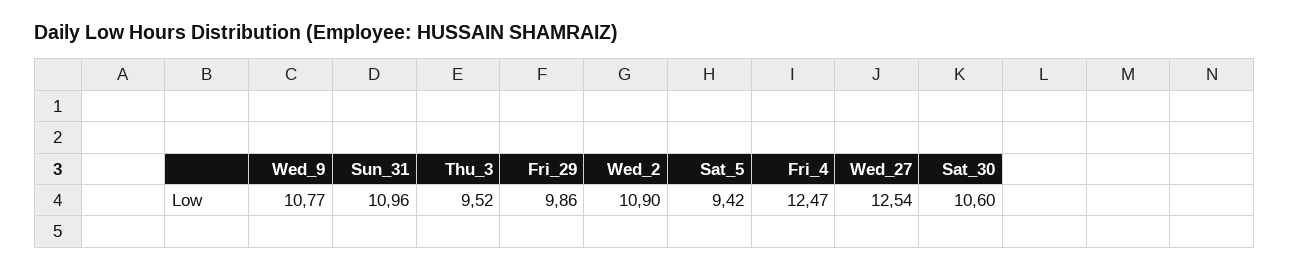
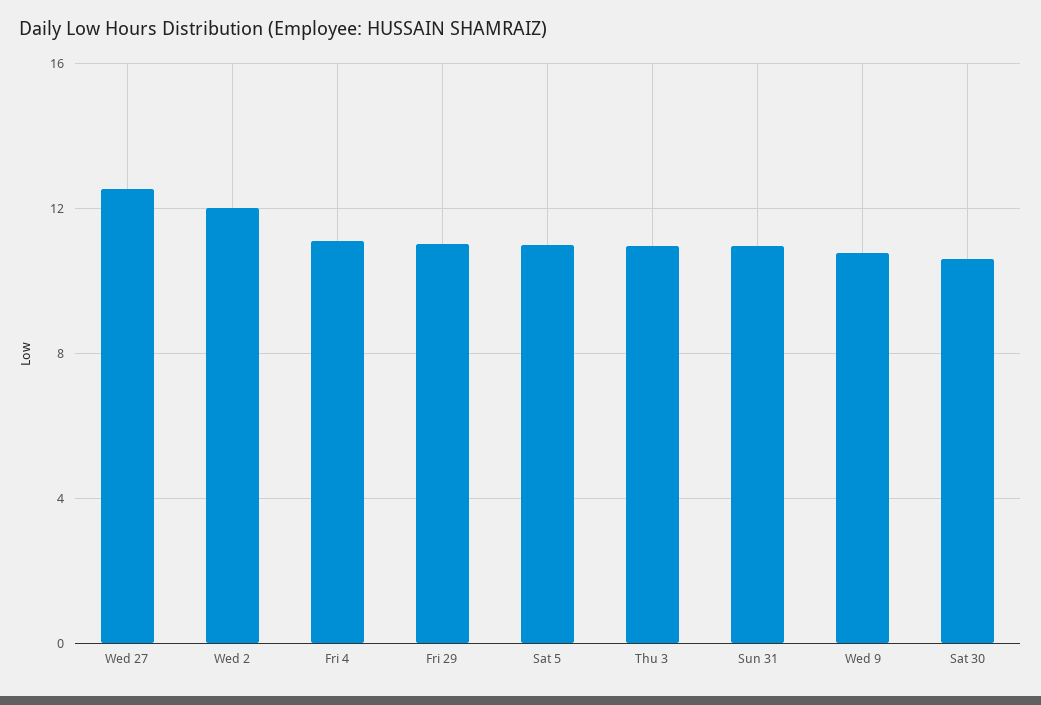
  {
    "Wed_9": 10.77,
    "Sun_31": 10.96,
-   "Thu_3": 9.52,
+   "Thu_3": 11,
-   "Fri_29": 9.86,
+   "Fri_29": 11,
-   "Wed_2": 10.9,
+   "Wed_2": 12,
-   "Sat_5": 9.42,
+   "Sat_5": 11,
-   "Fri_4": 12.47,
+   "Fri_4": 11,
    "Wed_27": 12.54,
    "Sat_30": 10.6
  }

